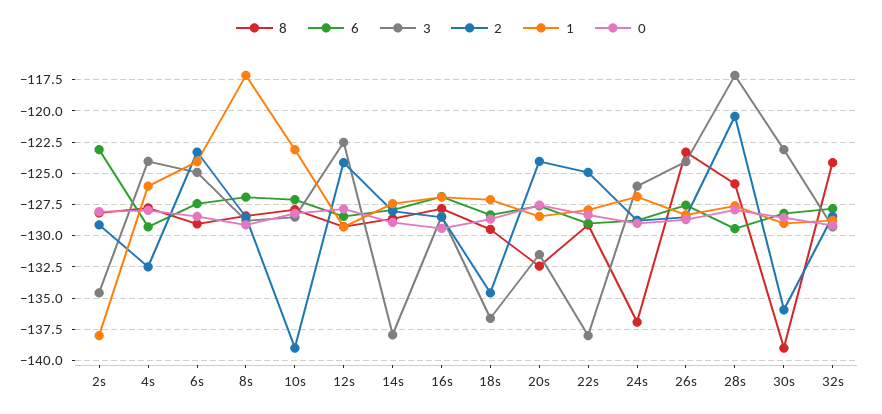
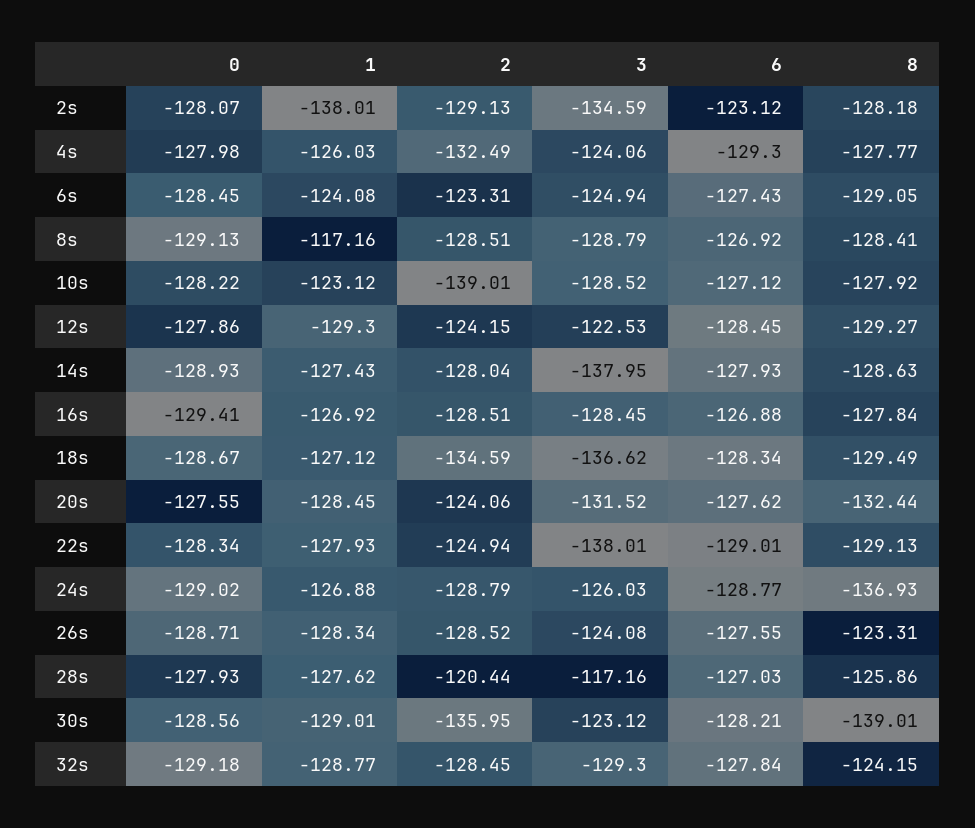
  {
    "8": {
      "2s": -128.18,
      "4s": -127.77,
      "6s": -129.05,
      "8s": -128.41,
      "10s": -127.92,
      "12s": -129.27,
      "14s": -128.63,
      "16s": -127.84,
      "18s": -129.49,
      "20s": -132.44,
      "22s": -129.13,
      "24s": -136.93,
      "26s": -123.31,
      "28s": -125.86,
      "30s": -139.01,
      "32s": -124.15
    },
    "6": {
      "2s": -123.12,
      "4s": -129.3,
      "6s": -127.43,
      "8s": -126.92,
      "10s": -127.12,
      "12s": -128.45,
      "14s": -127.93,
      "16s": -126.88,
      "18s": -128.34,
      "20s": -127.62,
      "22s": -129.01,
      "24s": -128.77,
      "26s": -127.55,
-     "28s": -129.5,
+     "28s": -127.03,
      "30s": -128.21,
      "32s": -127.84
    },
    "3": {
      "2s": -134.59,
      "4s": -124.06,
      "6s": -124.94,
      "8s": -128.79,
      "10s": -128.52,
      "12s": -122.53,
      "14s": -137.95,
      "16s": -128.45,
      "18s": -136.62,
      "20s": -131.52,
      "22s": -138.01,
      "24s": -126.03,
      "26s": -124.08,
      "28s": -117.16,
      "30s": -123.12,
      "32s": -129.3
    },
    "2": {
      "2s": -129.13,
      "4s": -132.49,
      "6s": -123.31,
      "8s": -128.51,
      "10s": -139.01,
      "12s": -124.15,
      "14s": -128.04,
      "16s": -128.51,
      "18s": -134.59,
      "20s": -124.06,
      "22s": -124.94,
      "24s": -128.79,
      "26s": -128.52,
      "28s": -120.44,
      "30s": -135.95,
      "32s": -128.45
    },
    "1": {
      "2s": -138.01,
      "4s": -126.03,
      "6s": -124.08,
      "8s": -117.16,
      "10s": -123.12,
      "12s": -129.3,
      "14s": -127.43,
      "16s": -126.92,
      "18s": -127.12,
      "20s": -128.45,
      "22s": -127.93,
      "24s": -126.88,
      "26s": -128.34,
      "28s": -127.62,
      "30s": -129.01,
      "32s": -128.77
    },
    "0": {
      "2s": -128.07,
      "4s": -127.98,
      "6s": -128.45,
      "8s": -129.13,
      "10s": -128.22,
      "12s": -127.86,
      "14s": -128.93,
      "16s": -129.41,
      "18s": -128.67,
      "20s": -127.55,
      "22s": -128.34,
      "24s": -129.02,
      "26s": -128.71,
      "28s": -127.93,
      "30s": -128.56,
      "32s": -129.18
    }
  }

